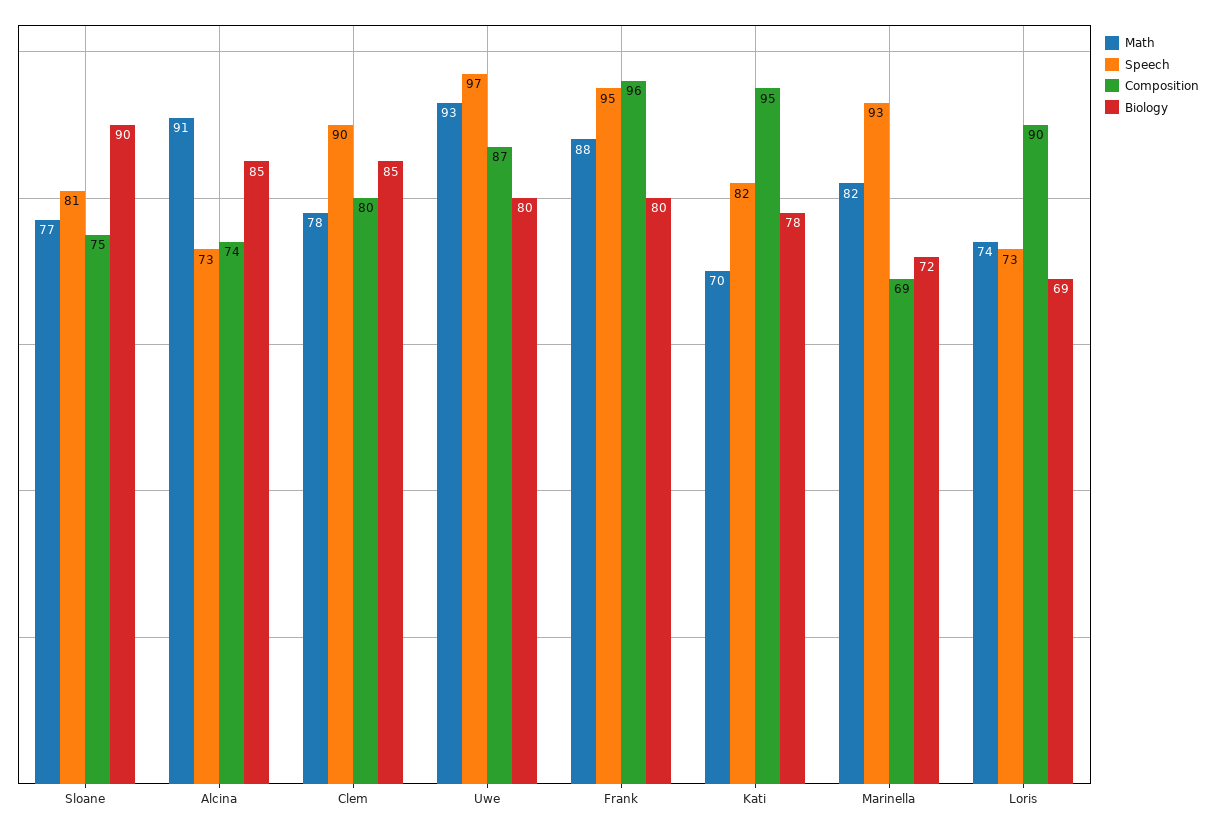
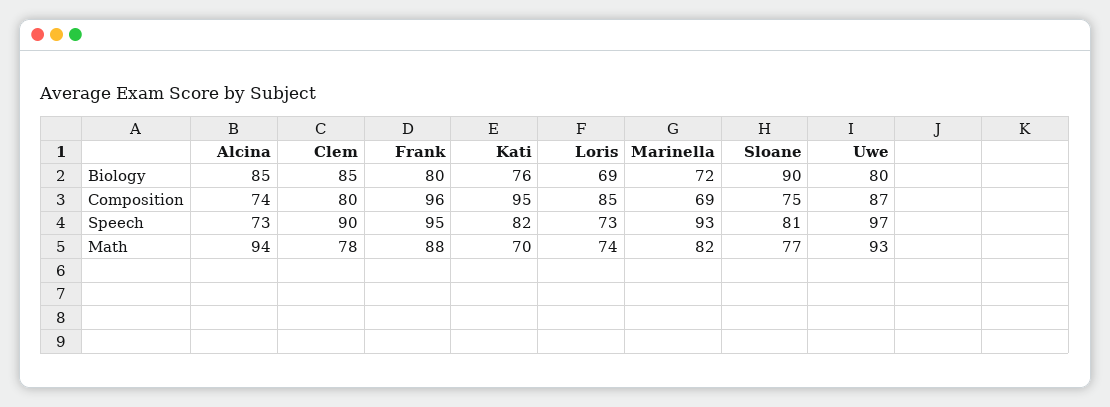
  {
    "Math": {
      "Sloane": 77,
-     "Alcina": 91,
+     "Alcina": 94,
      "Clem": 78,
      "Uwe": 93,
      "Frank": 88,
      "Kati": 70,
      "Marinella": 82,
      "Loris": 74
    },
    "Speech": {
      "Sloane": 81,
      "Alcina": 73,
      "Clem": 90,
      "Uwe": 97,
      "Frank": 95,
      "Kati": 82,
      "Marinella": 93,
      "Loris": 73
    },
    "Composition": {
      "Sloane": 75,
      "Alcina": 74,
      "Clem": 80,
      "Uwe": 87,
      "Frank": 96,
      "Kati": 95,
      "Marinella": 69,
-     "Loris": 90
+     "Loris": 85
    },
    "Biology": {
      "Sloane": 90,
      "Alcina": 85,
      "Clem": 85,
      "Uwe": 80,
      "Frank": 80,
-     "Kati": 78,
+     "Kati": 76,
      "Marinella": 72,
      "Loris": 69
    }
  }

